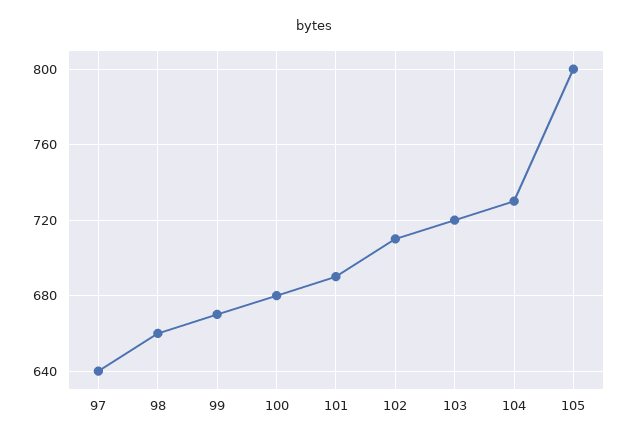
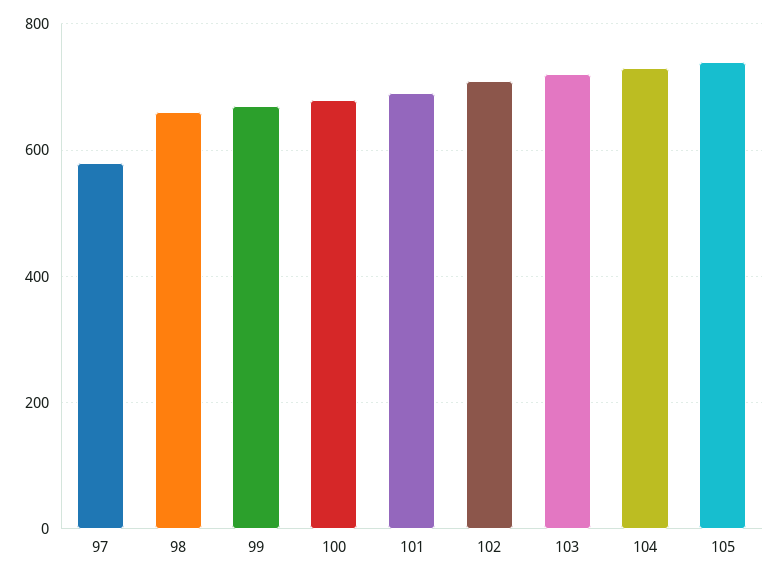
  {
-   "97": 640,
+   "97": 580,
    "98": 660,
    "99": 670,
    "100": 680,
    "101": 690,
    "102": 710,
    "103": 720,
    "104": 730,
-   "105": 800
+   "105": 740
  }

